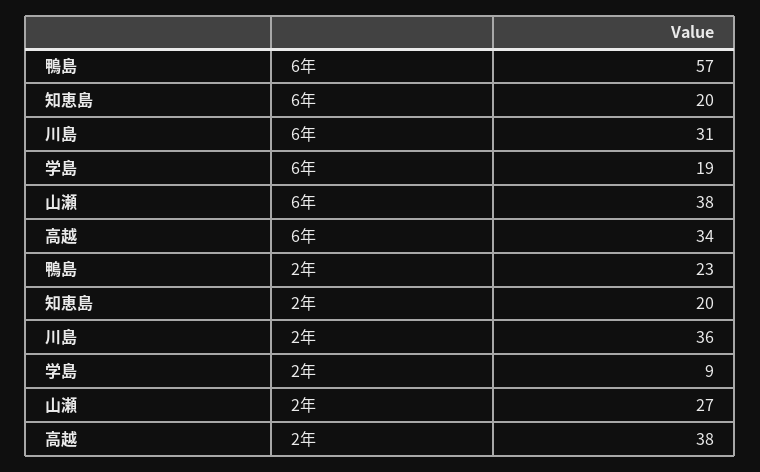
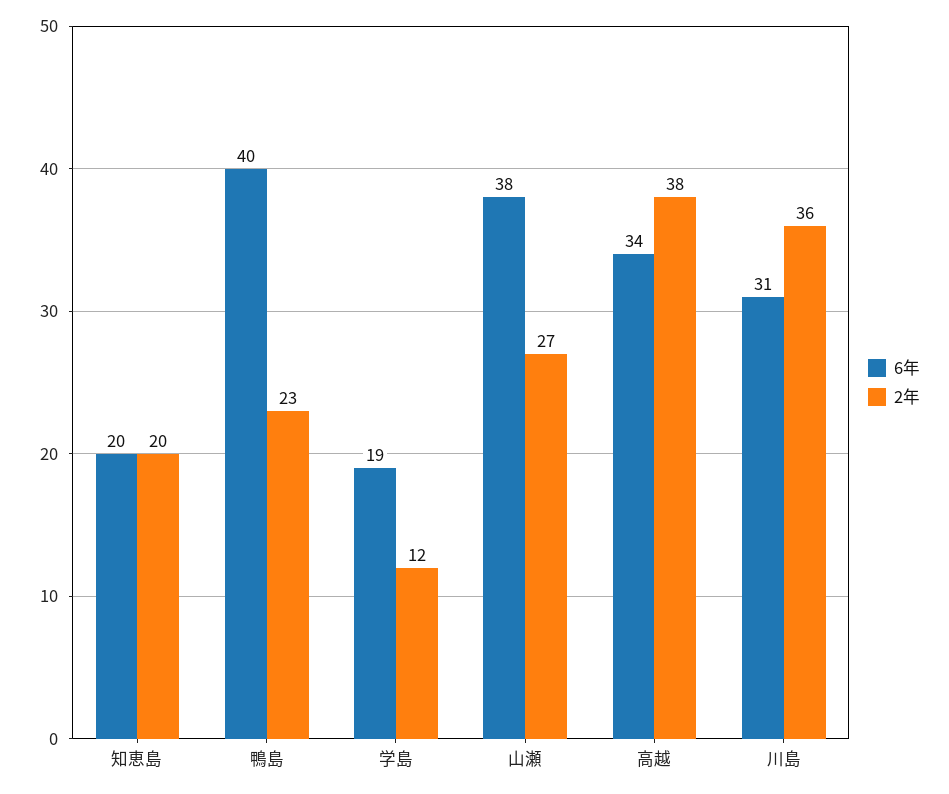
  {
    "6年": {
-     "鴨島": 57,
+     "鴨島": 40,
      "知恵島": 20,
      "川島": 31,
      "学島": 19,
      "山瀬": 38,
      "高越": 34
    },
    "2年": {
      "鴨島": 23,
      "知恵島": 20,
      "川島": 36,
-     "学島": 9,
+     "学島": 12,
      "山瀬": 27,
      "高越": 38
    }
  }

